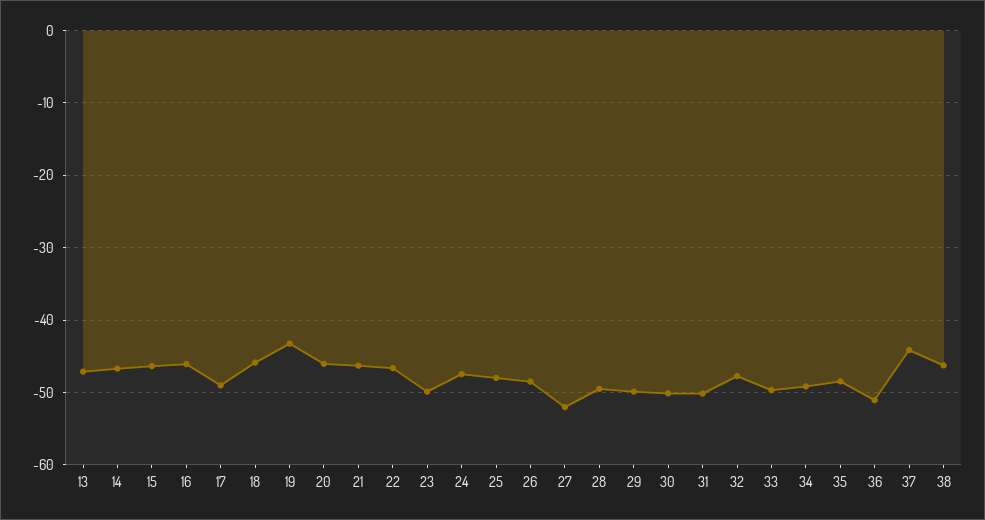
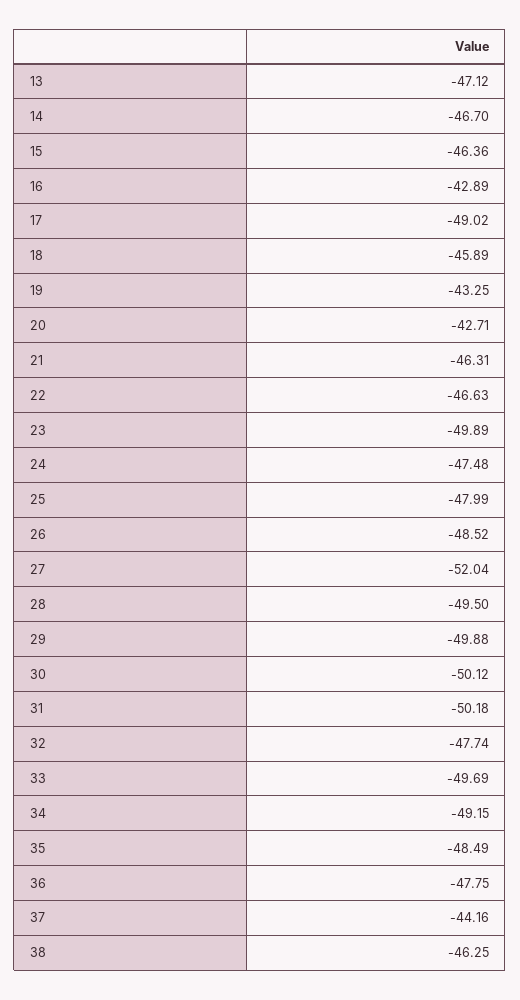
  {
    "13": -47.12,
    "14": -46.7,
    "15": -46.36,
-   "16": -46,
+   "16": -42.89,
    "17": -49.02,
    "18": -45.89,
    "19": -43.25,
-   "20": -46,
+   "20": -42.71,
    "21": -46.31,
    "22": -46.63,
    "23": -49.89,
    "24": -47.48,
    "25": -47.99,
    "26": -48.52,
    "27": -52.04,
    "28": -49.5,
    "29": -49.88,
    "30": -50.12,
    "31": -50.18,
    "32": -47.74,
    "33": -49.69,
    "34": -49.15,
    "35": -48.49,
-   "36": -51,
+   "36": -47.75,
    "37": -44.16,
    "38": -46.25
  }

